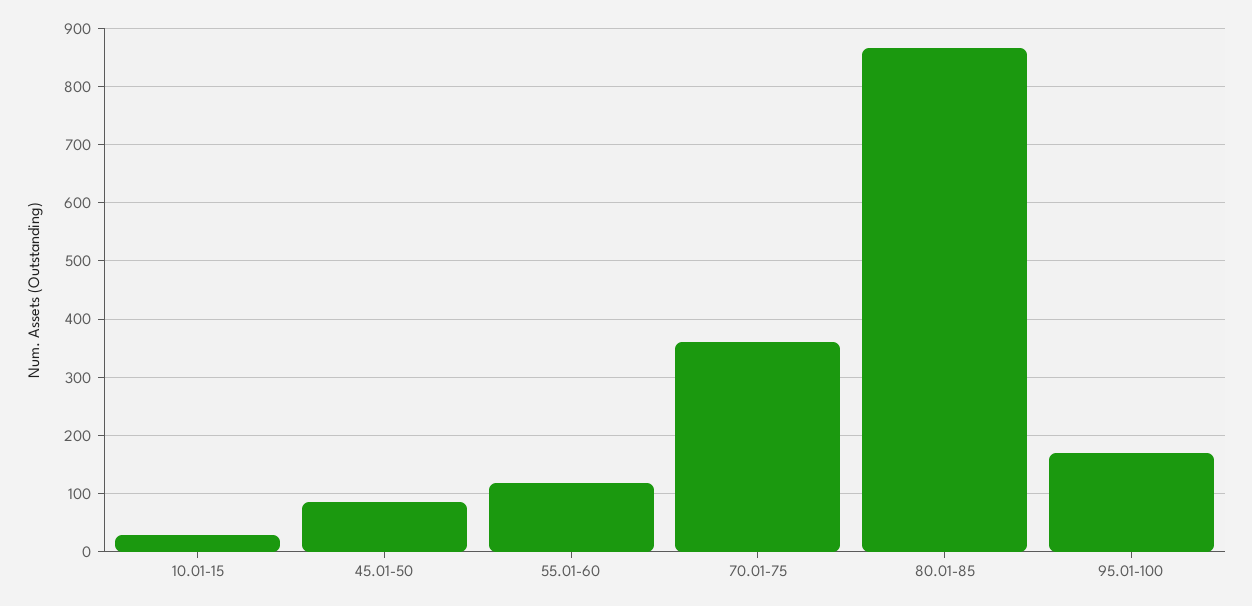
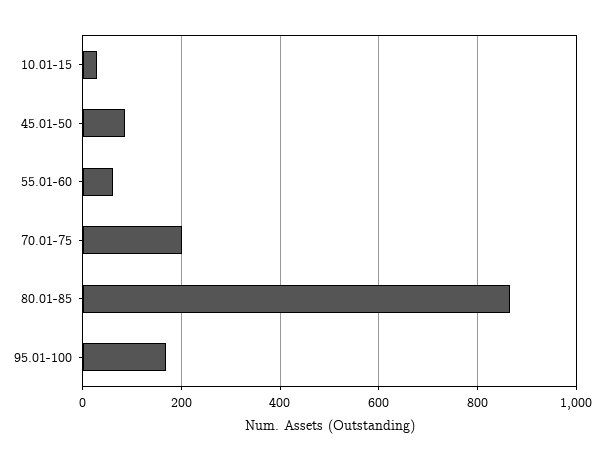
  {
    "10.01-15": 20,
    "45.01-50": 80,
-   "55.01-60": 120,
+   "55.01-60": 60,
-   "70.01-75": 360,
+   "70.01-75": 200,
    "80.01-85": 860,
    "95.01-100": 160
  }

